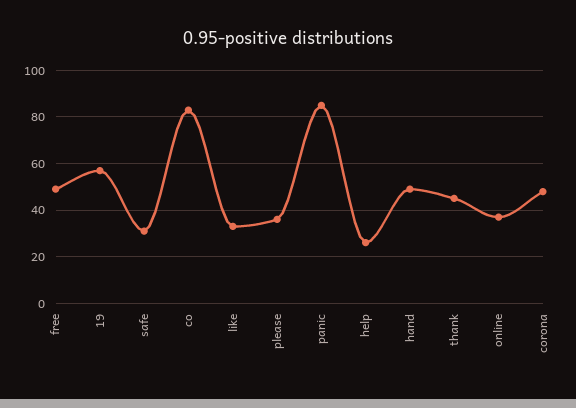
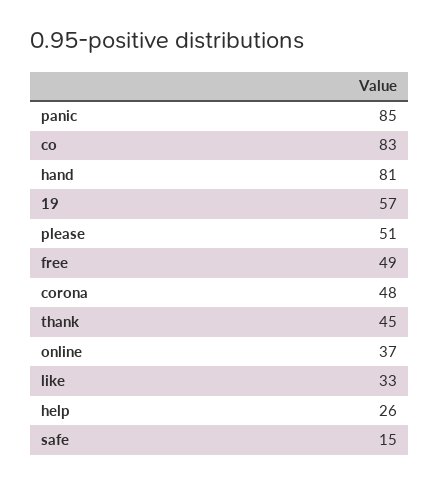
  {
    "free": 49,
    "19": 57,
-   "safe": 30,
+   "safe": 15,
    "co": 83,
    "like": 33,
-   "please": 35,
+   "please": 51,
    "panic": 85,
    "help": 26,
-   "hand": 50,
+   "hand": 81,
    "thank": 45,
    "online": 37,
    "corona": 48
  }

